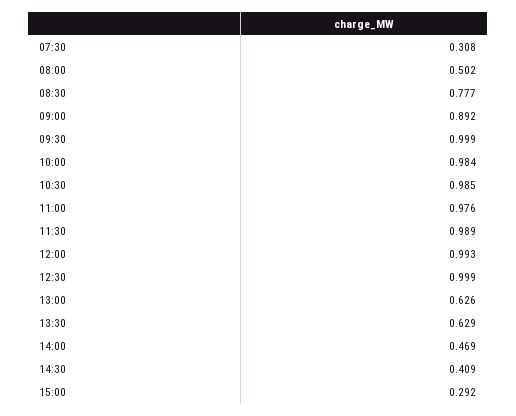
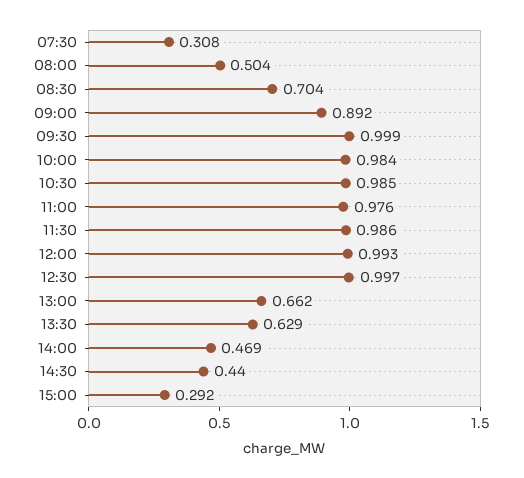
  {
    "07:30": 0.308,
-   "08:00": 0.502,
+   "08:00": 0.504,
-   "08:30": 0.777,
+   "08:30": 0.704,
    "09:00": 0.892,
    "09:30": 0.999,
    "10:00": 0.984,
    "10:30": 0.985,
    "11:00": 0.976,
-   "11:30": 0.989,
+   "11:30": 0.986,
    "12:00": 0.993,
-   "12:30": 0.999,
+   "12:30": 0.997,
-   "13:00": 0.626,
+   "13:00": 0.662,
    "13:30": 0.629,
    "14:00": 0.469,
-   "14:30": 0.409,
+   "14:30": 0.44,
    "15:00": 0.292
  }

